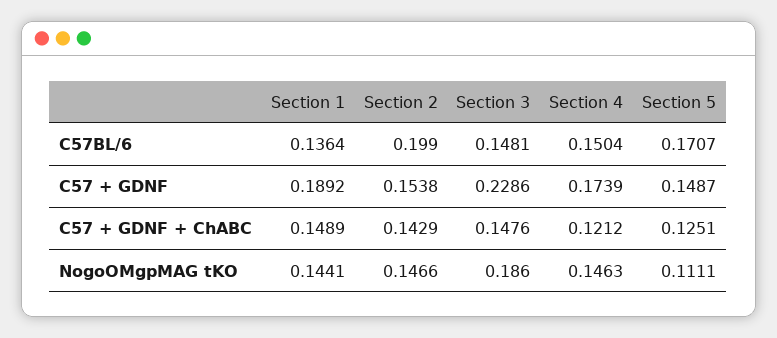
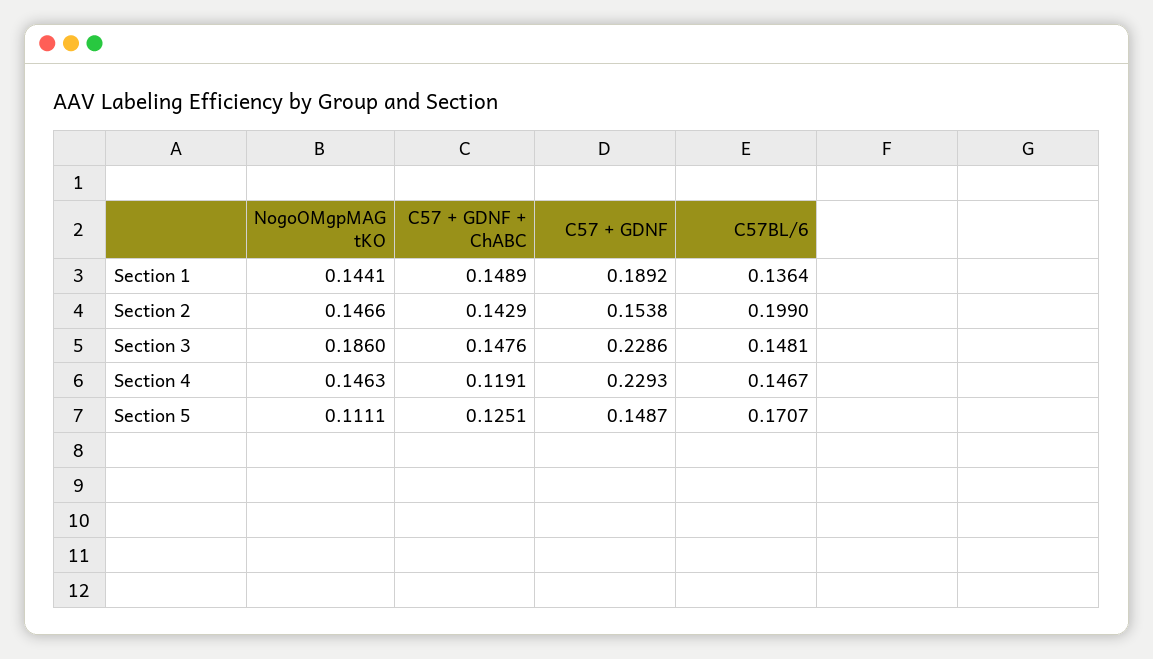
  {
    "Section 1": {
      "C57BL/6": 0.1364,
      "C57 + GDNF": 0.1892,
      "C57 + GDNF + ChABC": 0.1489,
      "NogoOMgpMAG tKO": 0.1441
    },
    "Section 2": {
      "C57BL/6": 0.199,
      "C57 + GDNF": 0.1538,
      "C57 + GDNF + ChABC": 0.1429,
      "NogoOMgpMAG tKO": 0.1466
    },
    "Section 3": {
      "C57BL/6": 0.1481,
      "C57 + GDNF": 0.2286,
      "C57 + GDNF + ChABC": 0.1476,
      "NogoOMgpMAG tKO": 0.186
    },
    "Section 4": {
-     "C57BL/6": 0.1504,
+     "C57BL/6": 0.1467,
-     "C57 + GDNF": 0.1739,
+     "C57 + GDNF": 0.2293,
-     "C57 + GDNF + ChABC": 0.1212,
+     "C57 + GDNF + ChABC": 0.1191,
      "NogoOMgpMAG tKO": 0.1463
    },
    "Section 5": {
      "C57BL/6": 0.1707,
      "C57 + GDNF": 0.1487,
      "C57 + GDNF + ChABC": 0.1251,
      "NogoOMgpMAG tKO": 0.1111
    }
  }

